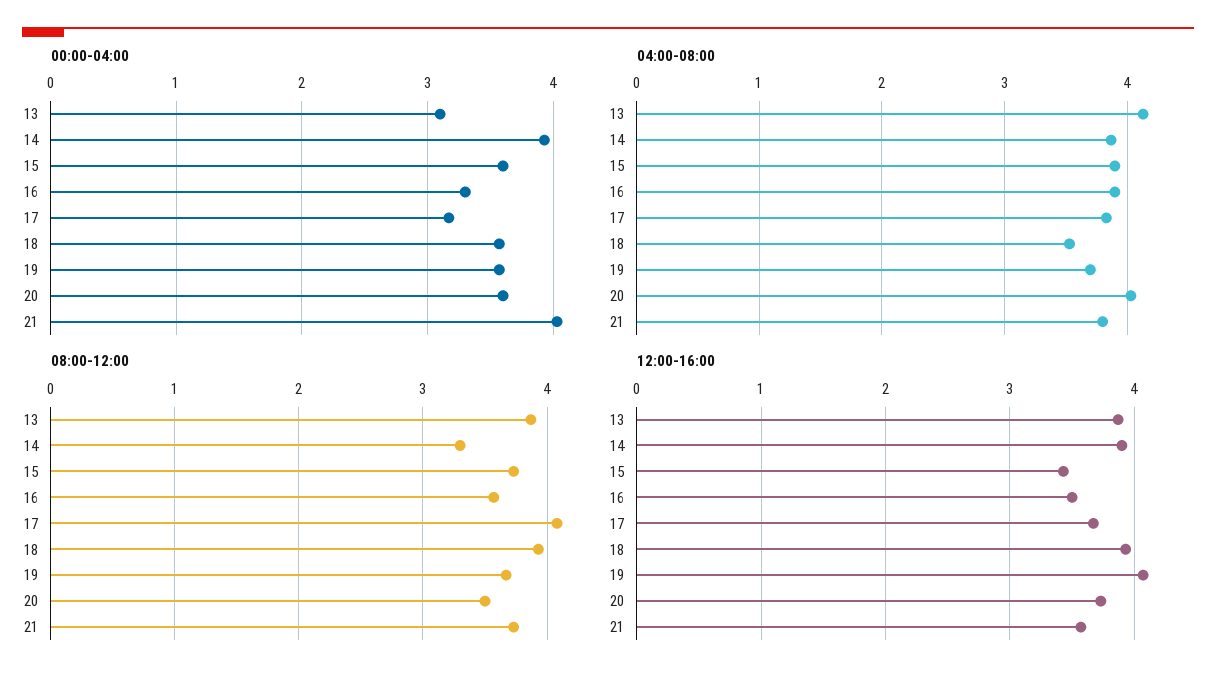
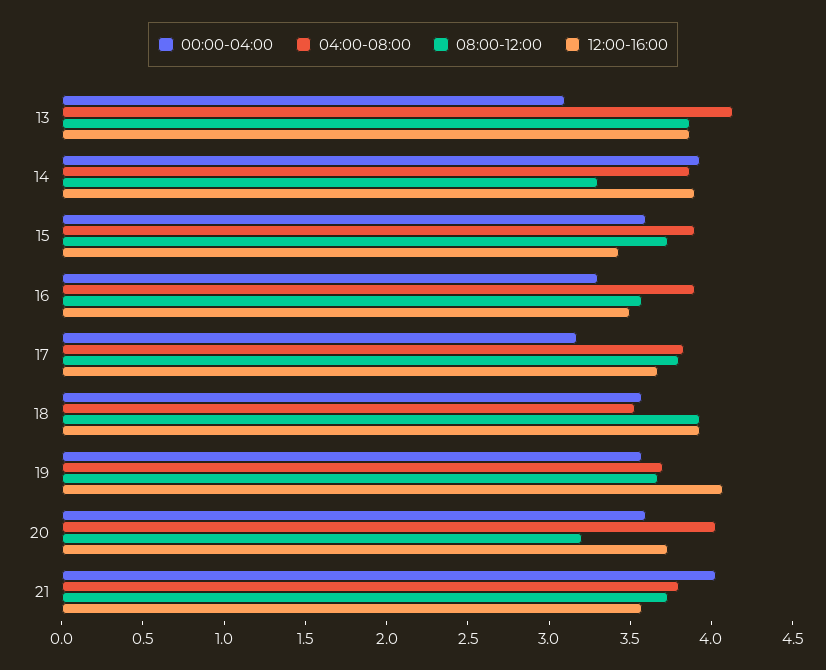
  {
    "00:00-04:00": {
      "13": 3.1,
      "14": 3.9,
      "15": 3.6,
      "16": 3.3,
      "17": 3.2,
      "18": 3.6,
      "19": 3.6,
      "20": 3.6,
      "21": 4
    },
    "04:00-08:00": {
      "13": 4.1,
      "14": 3.9,
      "15": 3.9,
      "16": 3.9,
      "17": 3.8,
      "18": 3.5,
      "19": 3.7,
      "20": 4,
      "21": 3.8
    },
    "08:00-12:00": {
      "13": 3.9,
      "14": 3.3,
      "15": 3.7,
      "16": 3.6,
-     "17": 4.1,
+     "17": 3.8,
      "18": 3.9,
      "19": 3.7,
-     "20": 3.5,
+     "20": 3.2,
      "21": 3.7
    },
    "12:00-16:00": {
      "13": 3.9,
      "14": 3.9,
      "15": 3.4,
      "16": 3.5,
      "17": 3.7,
      "18": 3.9,
      "19": 4.1,
      "20": 3.7,
      "21": 3.6
    }
  }

